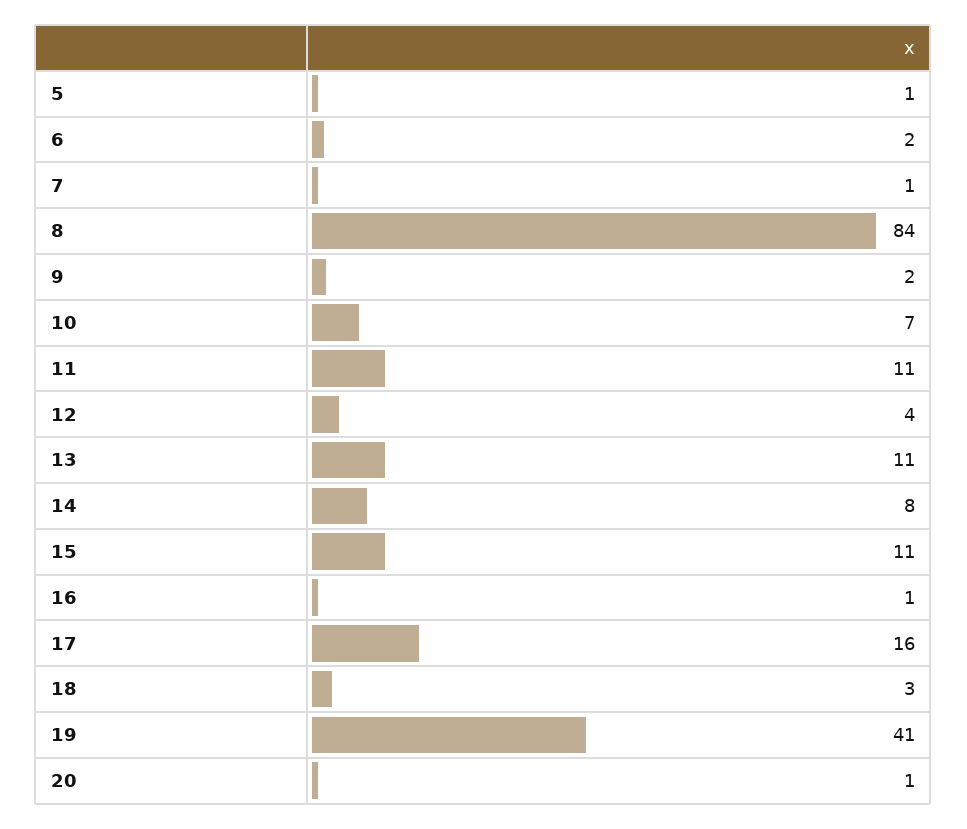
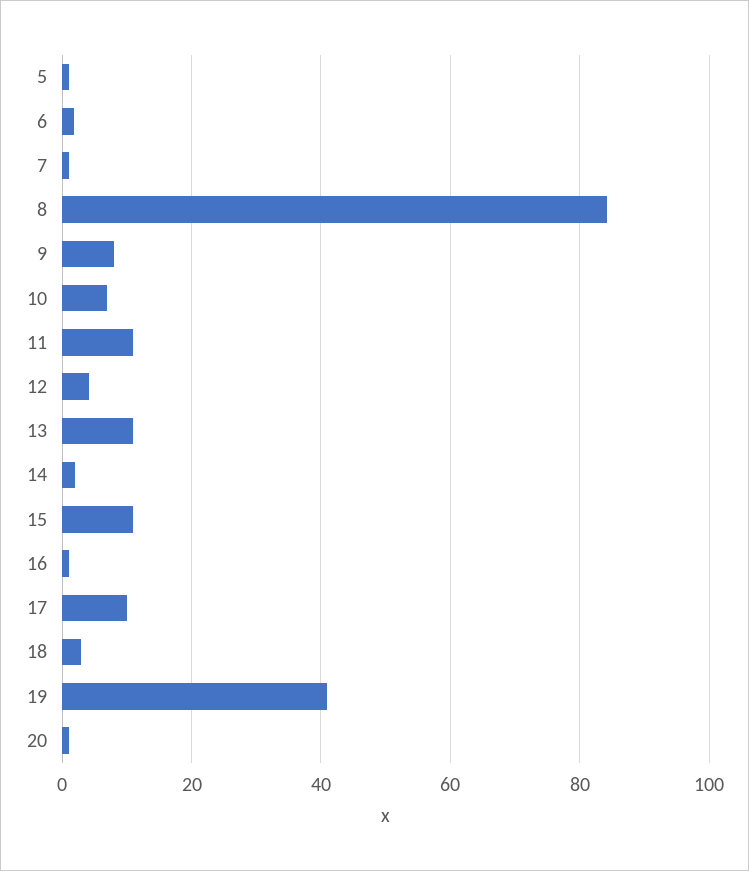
  {
    "5": 1,
    "6": 2,
    "7": 1,
    "8": 84,
-   "9": 2,
+   "9": 8,
    "10": 7,
    "11": 11,
    "12": 4,
    "13": 11,
-   "14": 8,
+   "14": 2,
    "15": 11,
    "16": 1,
-   "17": 16,
+   "17": 10,
    "18": 3,
    "19": 41,
    "20": 1
  }

